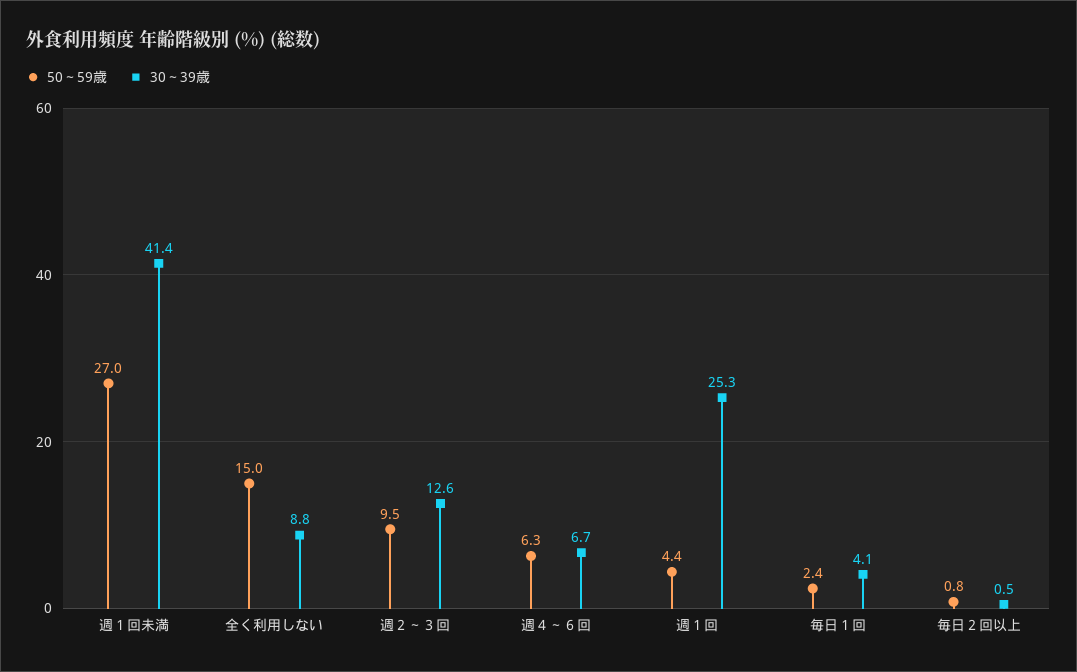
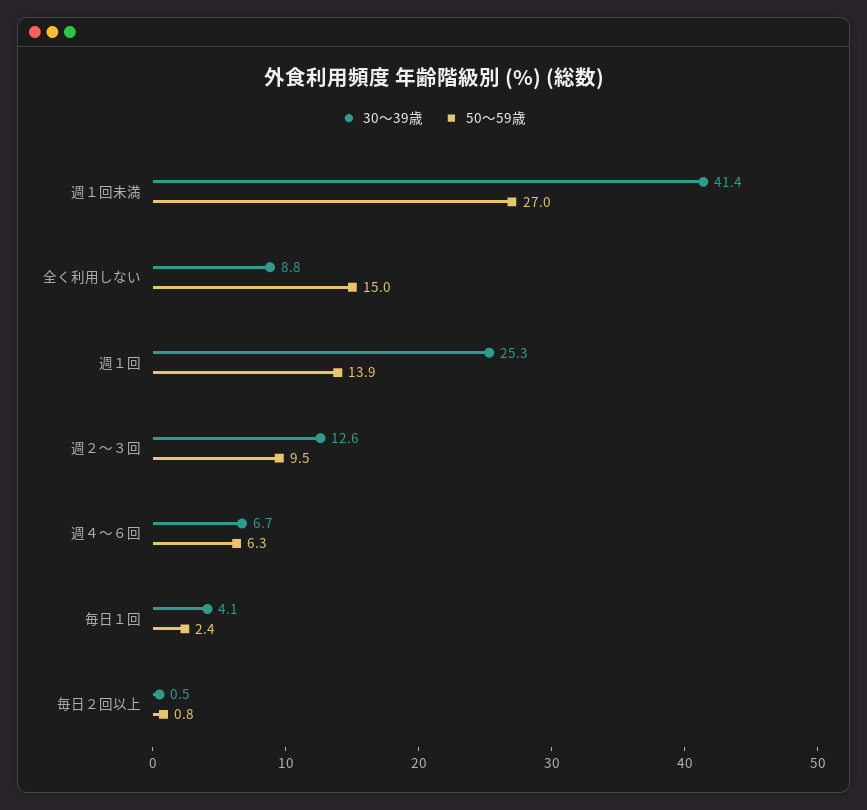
  {
    "50～59歳": {
      "週１回未満": 27,
      "全く利用しない": 15,
      "週２～３回": 9.5,
      "週４～６回": 6.3,
-     "週１回": 4.4,
+     "週１回": 13.9,
      "毎日１回": 2.4,
      "毎日２回以上": 0.8
    },
    "30～39歳": {
      "週１回未満": 41.4,
      "全く利用しない": 8.8,
      "週２～３回": 12.6,
      "週４～６回": 6.7,
      "週１回": 25.3,
      "毎日１回": 4.1,
      "毎日２回以上": 0.5
    }
  }

